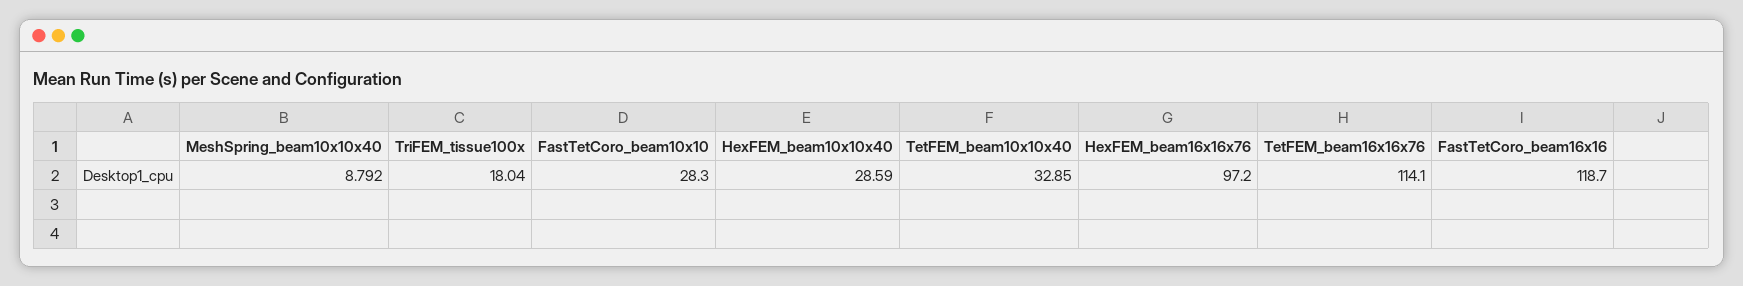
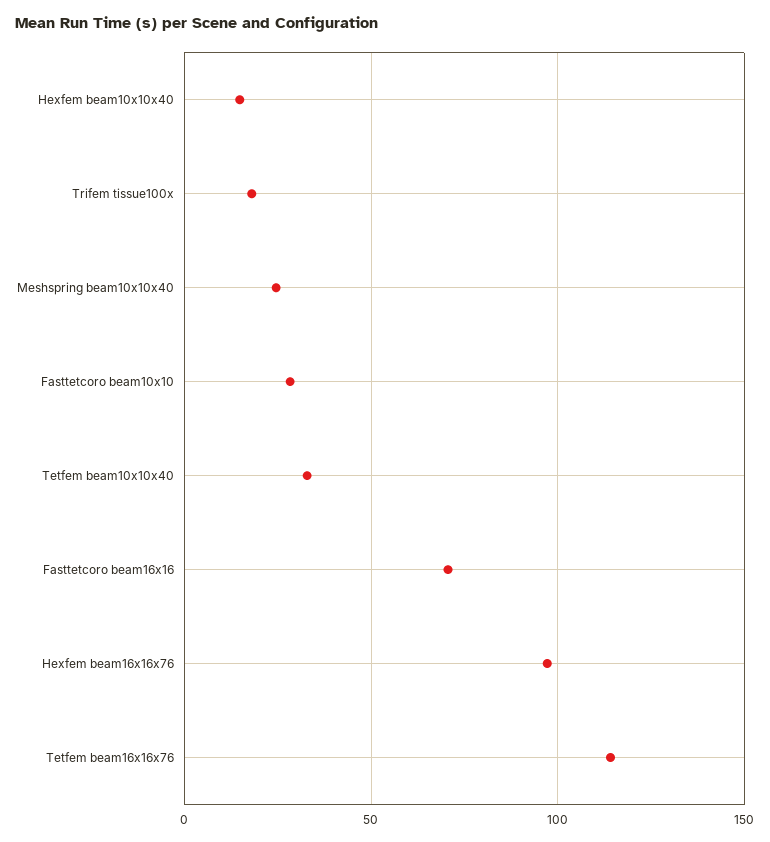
  {
-   "MeshSpring_beam10x10x40": 8.792,
+   "MeshSpring_beam10x10x40": 25,
    "TriFEM_tissue100x": 18.04,
    "FastTetCoro_beam10x10": 28.3,
-   "HexFEM_beam10x10x40": 28.59,
+   "HexFEM_beam10x10x40": 15,
    "TetFEM_beam10x10x40": 32.85,
    "HexFEM_beam16x16x76": 97.2,
    "TetFEM_beam16x16x76": 114.1,
-   "FastTetCoro_beam16x16": 118.7
+   "FastTetCoro_beam16x16": 70
  }

